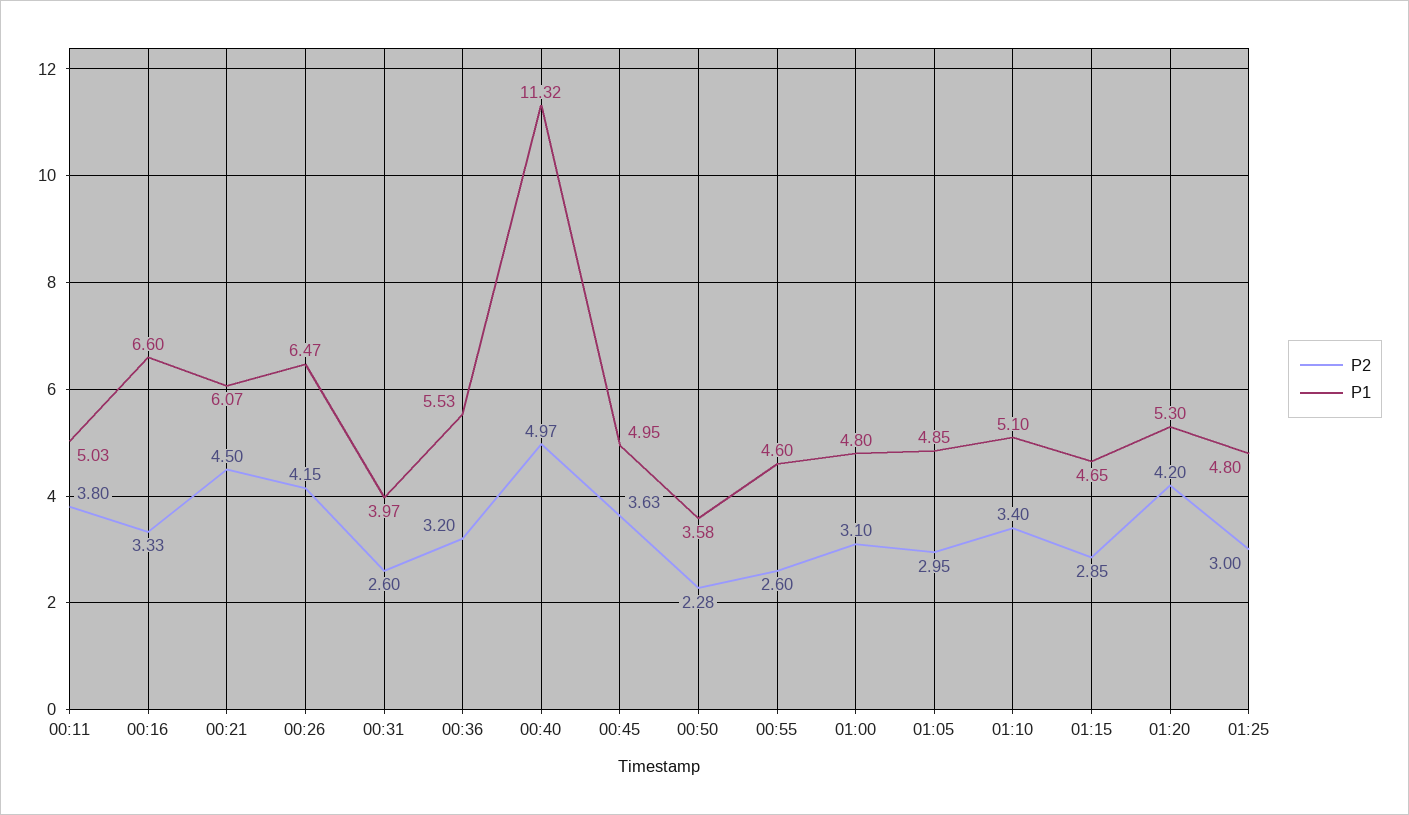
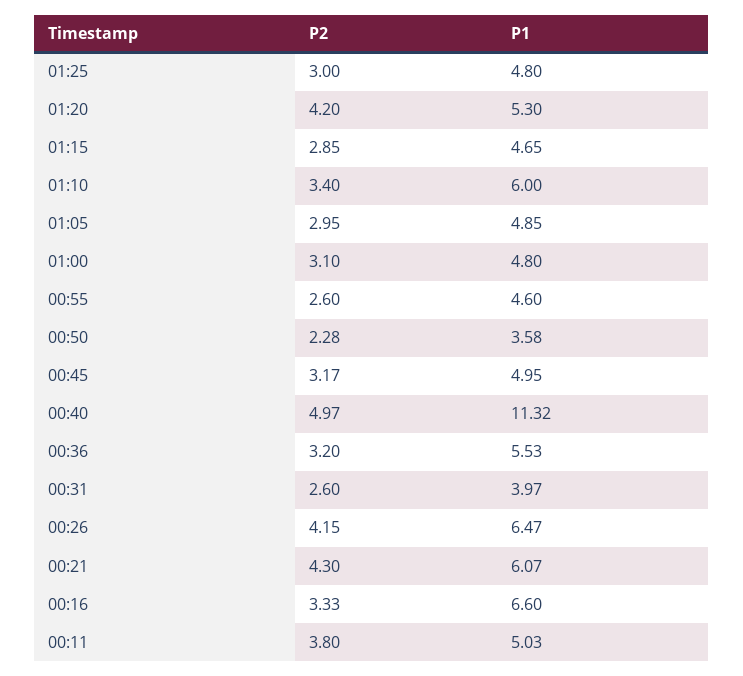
  {
    "P2": {
      "00:11": 3.8,
      "00:16": 3.33,
-     "00:21": 4.5,
+     "00:21": 4.3,
      "00:26": 4.15,
      "00:31": 2.6,
      "00:36": 3.2,
      "00:40": 4.97,
-     "00:45": 3.63,
+     "00:45": 3.17,
      "00:50": 2.28,
      "00:55": 2.6,
      "01:00": 3.1,
      "01:05": 2.95,
      "01:10": 3.4,
      "01:15": 2.85,
      "01:20": 4.2,
      "01:25": 3
    },
    "P1": {
      "00:11": 5.03,
      "00:16": 6.6,
      "00:21": 6.07,
      "00:26": 6.47,
      "00:31": 3.97,
      "00:36": 5.53,
      "00:40": 11.32,
      "00:45": 4.95,
      "00:50": 3.58,
      "00:55": 4.6,
      "01:00": 4.8,
      "01:05": 4.85,
-     "01:10": 5.1,
+     "01:10": 6,
      "01:15": 4.65,
      "01:20": 5.3,
      "01:25": 4.8
    }
  }

